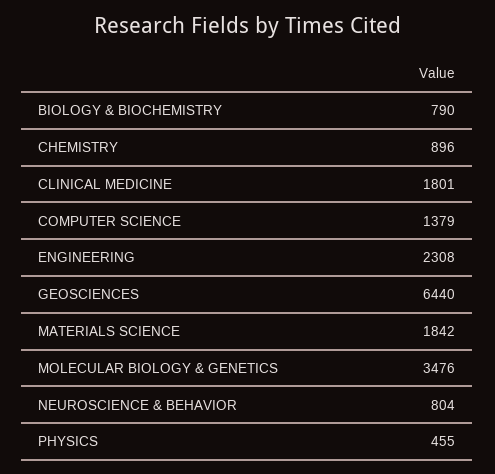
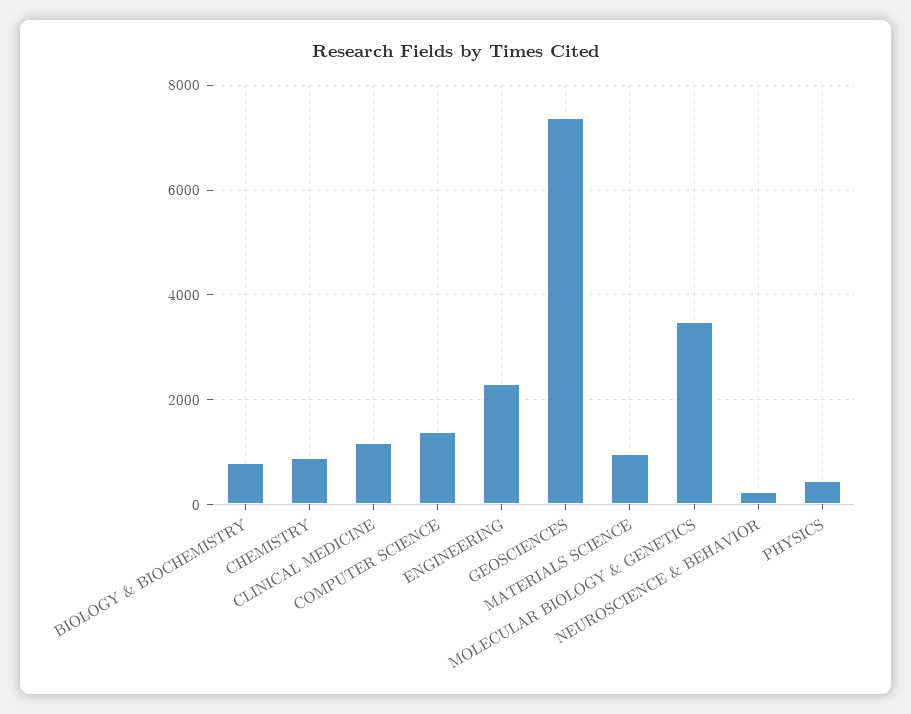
  {
    "BIOLOGY & BIOCHEMISTRY": 790,
    "CHEMISTRY": 896,
-   "CLINICAL MEDICINE": 1801,
+   "CLINICAL MEDICINE": 1200,
    "COMPUTER SCIENCE": 1379,
    "ENGINEERING": 2308,
-   "GEOSCIENCES": 6440,
+   "GEOSCIENCES": 7400,
-   "MATERIALS SCIENCE": 1842,
+   "MATERIALS SCIENCE": 1000,
    "MOLECULAR BIOLOGY & GENETICS": 3476,
-   "NEUROSCIENCE & BEHAVIOR": 804,
+   "NEUROSCIENCE & BEHAVIOR": 200,
    "PHYSICS": 455
  }

